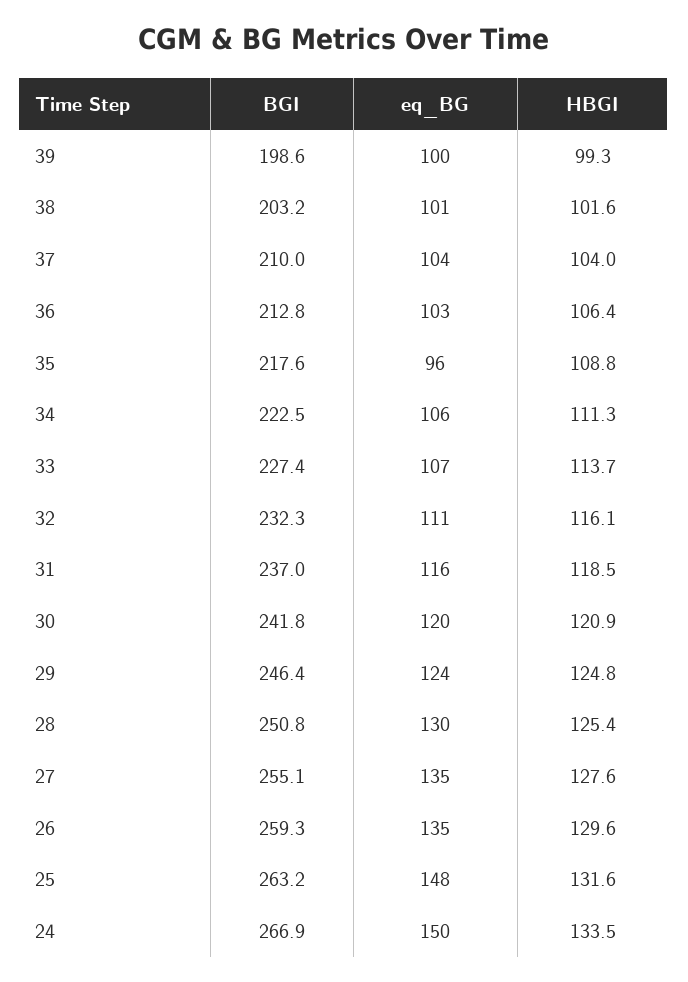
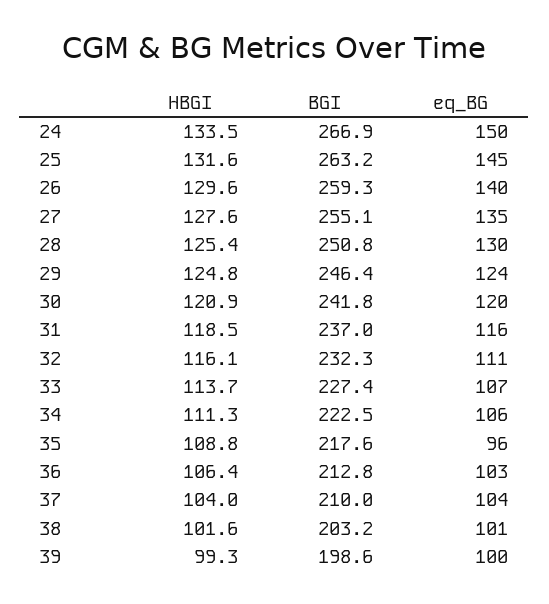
  {
    "BGI": {
      "39": 198.6,
      "38": 203.2,
      "37": 210,
      "36": 212.8,
      "35": 217.6,
      "34": 222.5,
      "33": 227.4,
      "32": 232.3,
      "31": 237,
      "30": 241.8,
      "29": 246.4,
      "28": 250.8,
      "27": 255.1,
      "26": 259.3,
      "25": 263.2,
      "24": 266.9
    },
    "eq_BG": {
      "39": 100,
      "38": 101,
      "37": 104,
      "36": 103,
      "35": 96,
      "34": 106,
      "33": 107,
      "32": 111,
      "31": 116,
      "30": 120,
      "29": 124,
      "28": 130,
      "27": 135,
-     "26": 135,
+     "26": 140,
-     "25": 148,
+     "25": 145,
      "24": 150
    },
    "HBGI": {
      "39": 99.3,
      "38": 101.6,
      "37": 104,
      "36": 106.4,
      "35": 108.8,
      "34": 111.3,
      "33": 113.7,
      "32": 116.1,
      "31": 118.5,
      "30": 120.9,
      "29": 124.8,
      "28": 125.4,
      "27": 127.6,
      "26": 129.6,
      "25": 131.6,
      "24": 133.5
    }
  }

